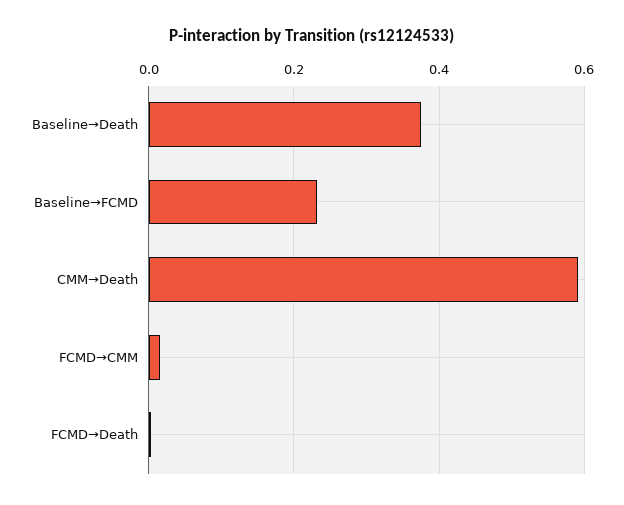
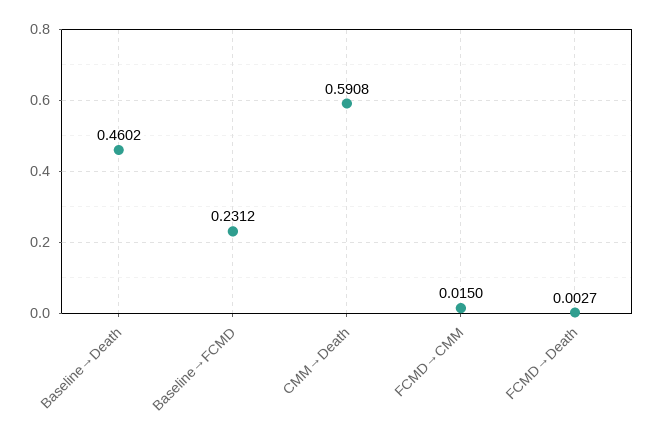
  {
-   "Baseline→Death": 0.38,
+   "Baseline→Death": 0.4602,
    "Baseline→FCMD": 0.2312,
    "CMM→Death": 0.5908,
    "FCMD→CMM": 0.015,
    "FCMD→Death": 0.0027
  }

